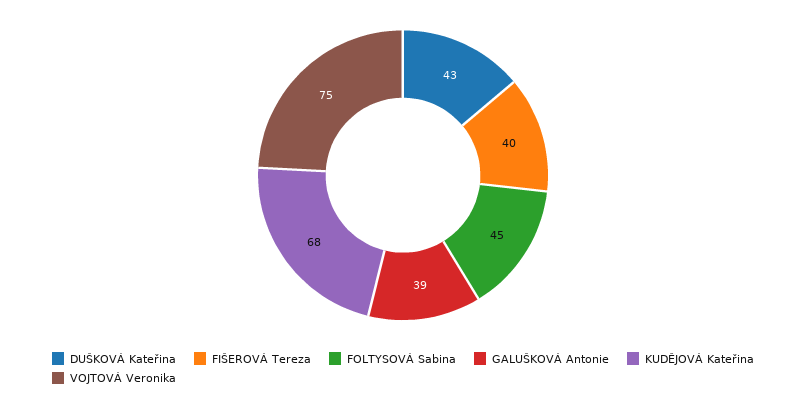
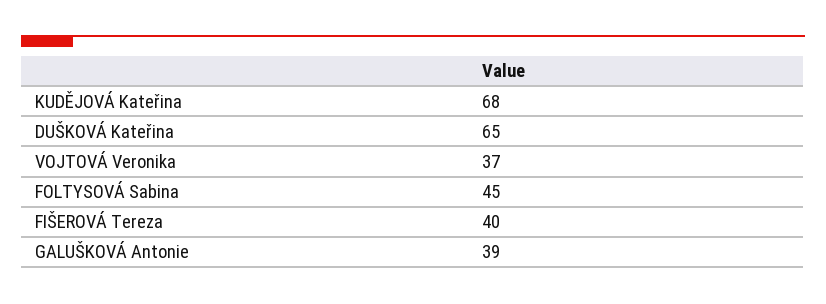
  {
-   "DUŠKOVÁ Kateřina": 43,
+   "DUŠKOVÁ Kateřina": 65,
    "FIŠEROVÁ Tereza": 40,
    "FOLTYSOVÁ Sabina": 45,
    "GALUŠKOVÁ Antonie": 39,
    "KUDĚJOVÁ Kateřina": 68,
-   "VOJTOVÁ Veronika": 75
+   "VOJTOVÁ Veronika": 37
  }

